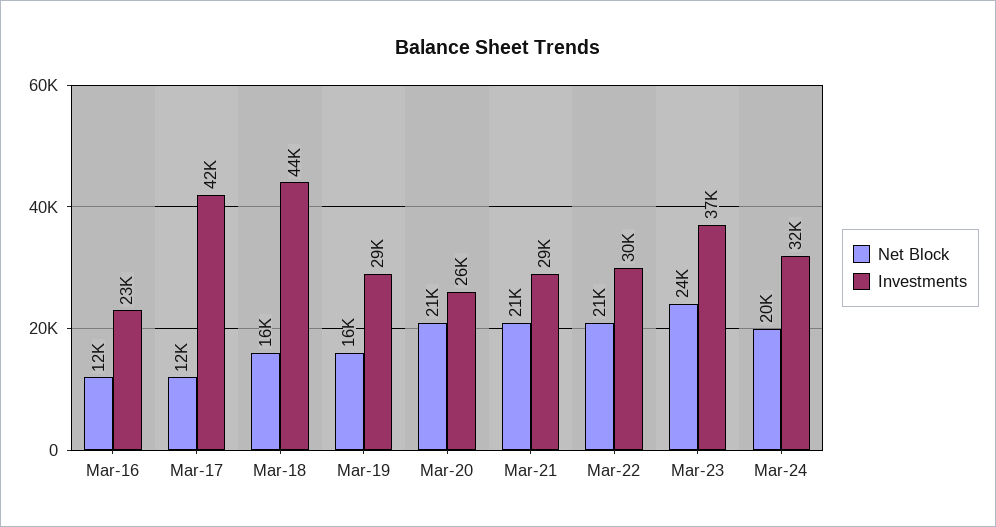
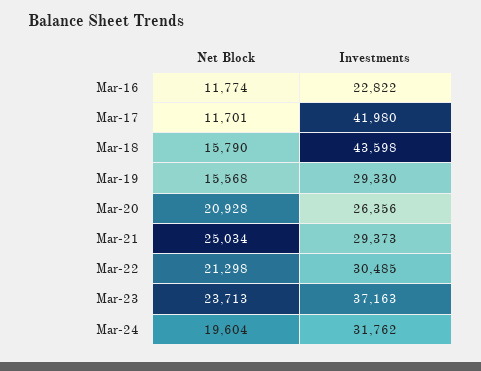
  {
    "Net Block": {
      "Mar-16": 11774,
      "Mar-17": 11701,
      "Mar-18": 15790,
      "Mar-19": 15568,
      "Mar-20": 20928,
-     "Mar-21": 21000,
+     "Mar-21": 25034,
      "Mar-22": 21298,
      "Mar-23": 23713,
      "Mar-24": 19604
    },
    "Investments": {
      "Mar-16": 22822,
      "Mar-17": 41980,
      "Mar-18": 43598,
      "Mar-19": 29330,
      "Mar-20": 26356,
      "Mar-21": 29373,
      "Mar-22": 30485,
      "Mar-23": 37163,
      "Mar-24": 31762
    }
  }

